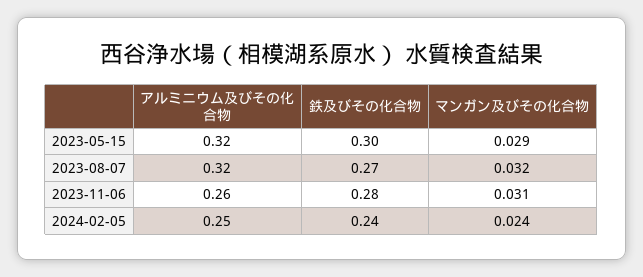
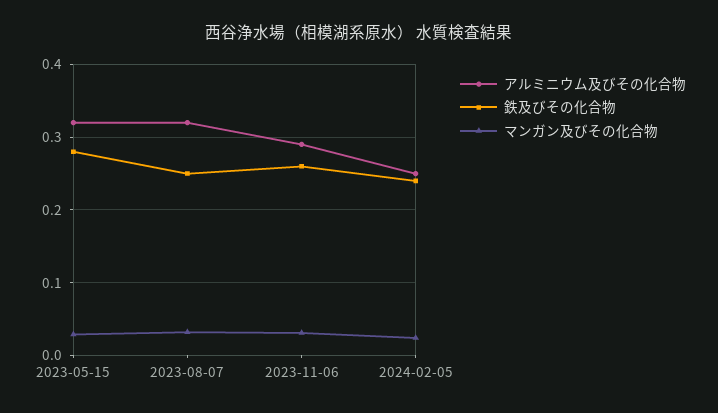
  {
    "アルミニウム及びその化合物": {
      "2023-05-15": 0.32,
      "2023-08-07": 0.32,
-     "2023-11-06": 0.26,
+     "2023-11-06": 0.29,
      "2024-02-05": 0.25
    },
    "鉄及びその化合物": {
-     "2023-05-15": 0.3,
+     "2023-05-15": 0.28,
-     "2023-08-07": 0.27,
+     "2023-08-07": 0.25,
-     "2023-11-06": 0.28,
+     "2023-11-06": 0.26,
      "2024-02-05": 0.24
    },
    "マンガン及びその化合物": {
      "2023-05-15": 0.029,
      "2023-08-07": 0.032,
      "2023-11-06": 0.031,
      "2024-02-05": 0.024
    }
  }

